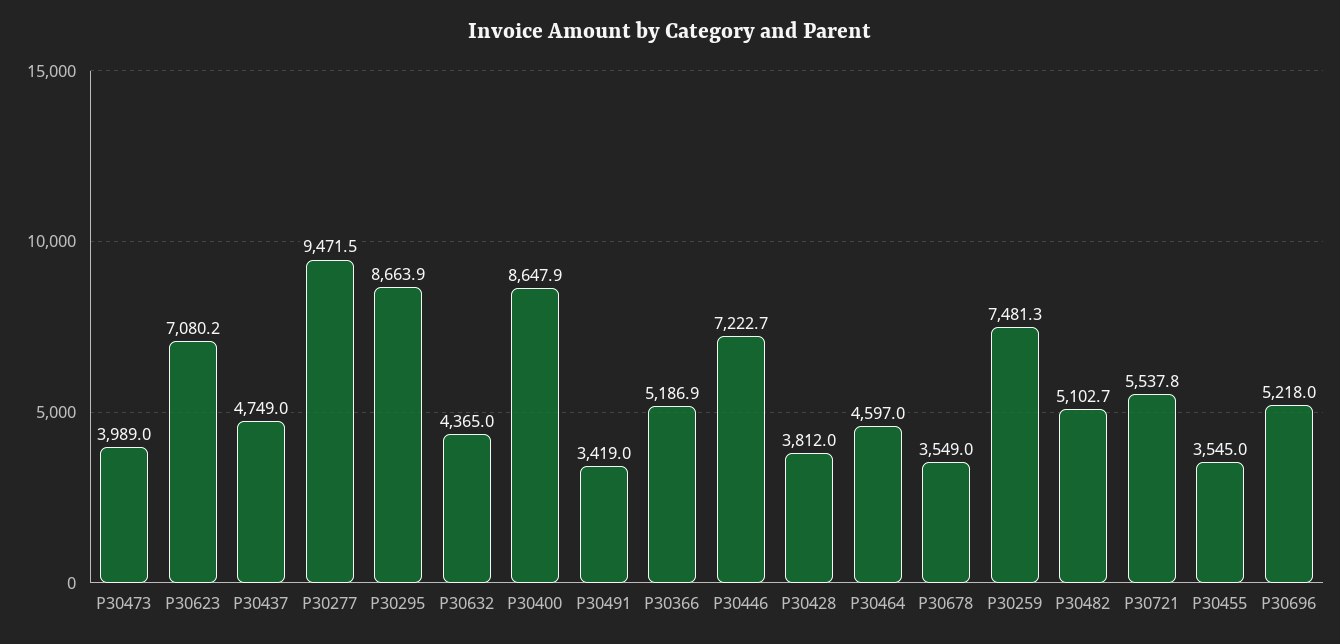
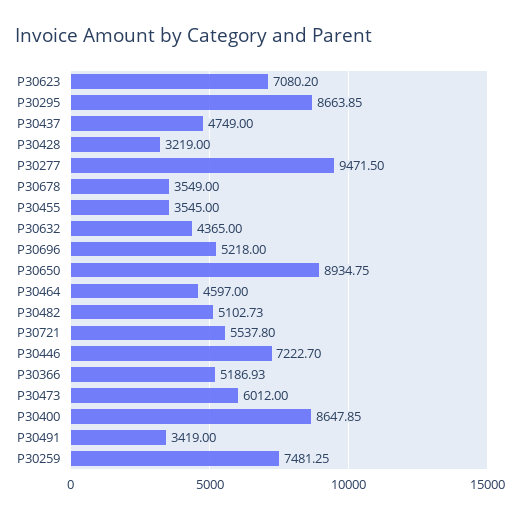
  {
-   "P30473": 3989,
+   "P30473": 6012,
    "P30623": 7080.2,
    "P30437": 4749,
    "P30277": 9471.5,
    "P30295": 8663.85,
    "P30632": 4365,
    "P30400": 8647.85,
    "P30491": 3419,
    "P30366": 5186.93,
    "P30446": 7222.7,
-   "P30428": 3812,
+   "P30428": 3219,
    "P30464": 4597,
    "P30678": 3549,
    "P30259": 7481.25,
    "P30482": 5102.73,
    "P30721": 5537.8,
    "P30455": 3545,
-   "P30696": 5218
+   "P30696": 5218,
+   "P30650": 8934.75
  }

